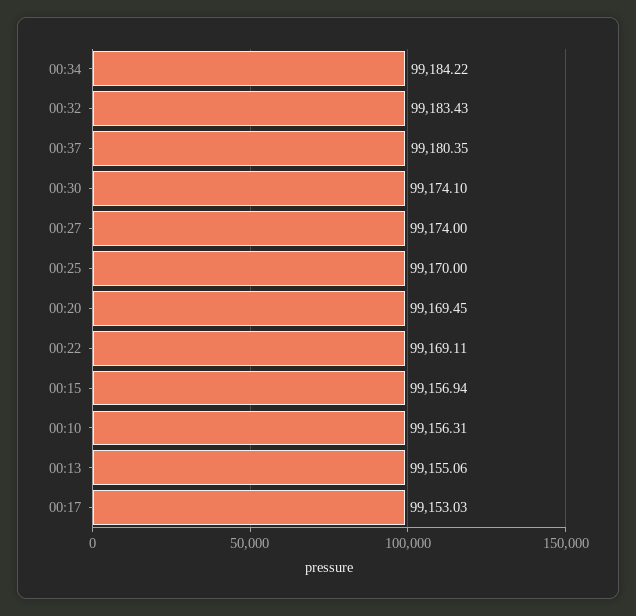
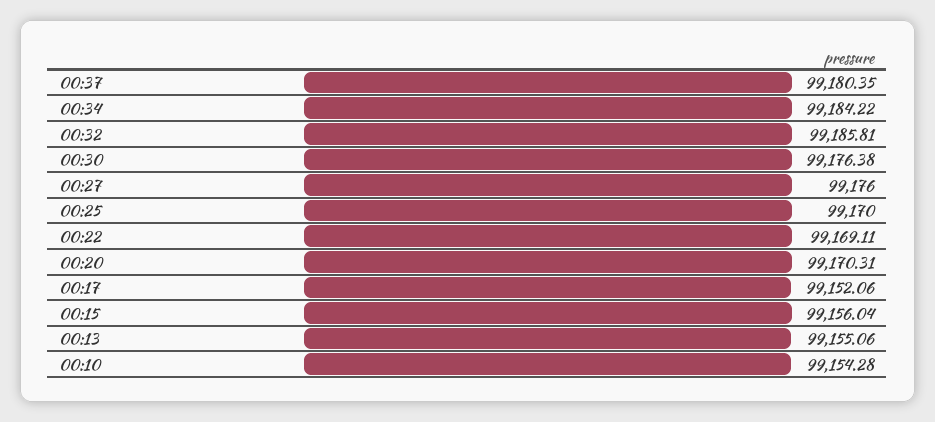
  {
    "00:34": 99184.22,
-   "00:32": 99183.43,
+   "00:32": 99185.81,
    "00:37": 99180.35,
-   "00:30": 99174.1,
+   "00:30": 99176.38,
-   "00:27": 99174,
+   "00:27": 99176,
    "00:25": 99170,
-   "00:20": 99169.45,
+   "00:20": 99170.31,
    "00:22": 99169.11,
-   "00:15": 99156.94,
+   "00:15": 99156.04,
-   "00:10": 99156.31,
+   "00:10": 99154.28,
    "00:13": 99155.06,
-   "00:17": 99153.03
+   "00:17": 99152.06
  }

